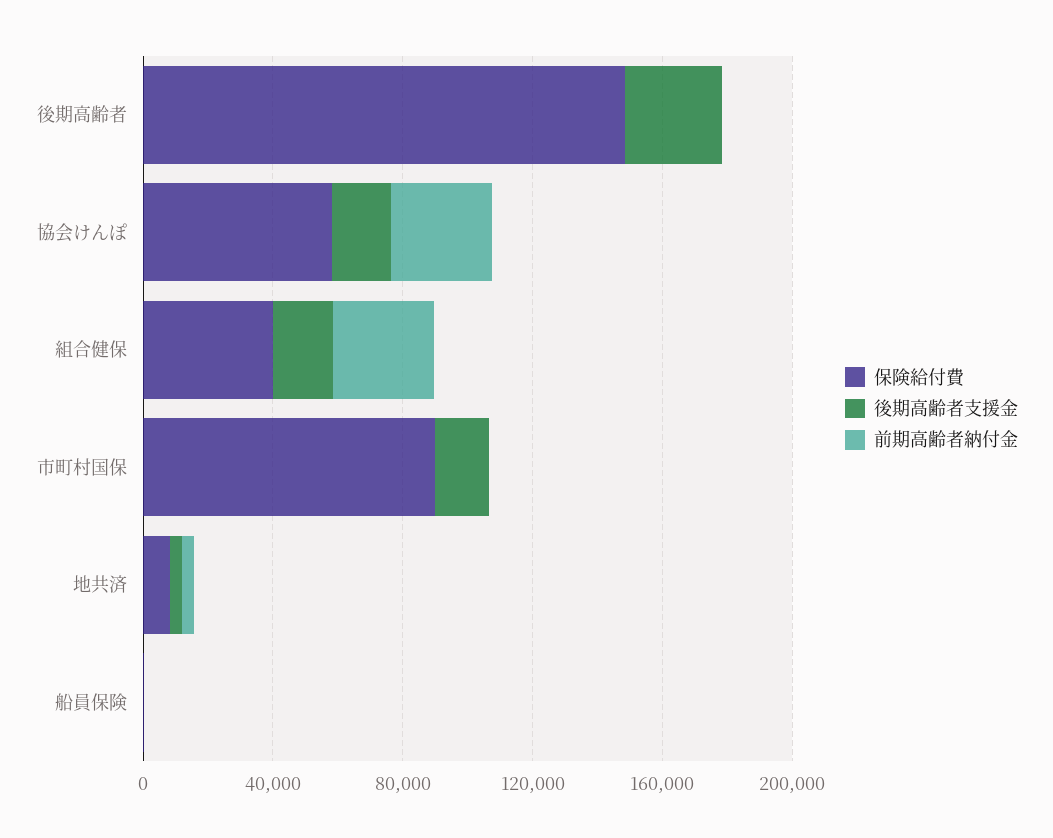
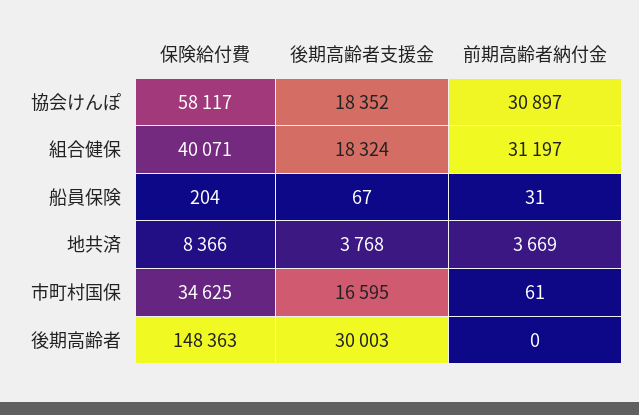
  {
    "保険給付費": {
      "後期高齢者": 148363,
      "協会けんぽ": 58117,
      "組合健保": 40071,
-     "市町村国保": 90000,
+     "市町村国保": 34625,
      "地共済": 8366,
      "船員保険": 204
    },
    "後期高齢者支援金": {
      "後期高齢者": 30003,
      "協会けんぽ": 18352,
      "組合健保": 18324,
      "市町村国保": 16595,
      "地共済": 3768,
      "船員保険": 67
    },
    "前期高齢者納付金": {
      "後期高齢者": 0,
      "協会けんぽ": 30897,
      "組合健保": 31197,
      "市町村国保": 61,
      "地共済": 3669,
      "船員保険": 31
    }
  }

